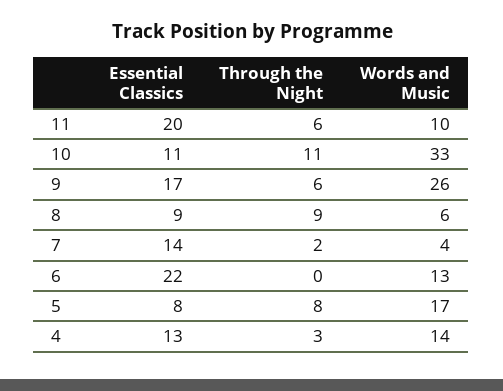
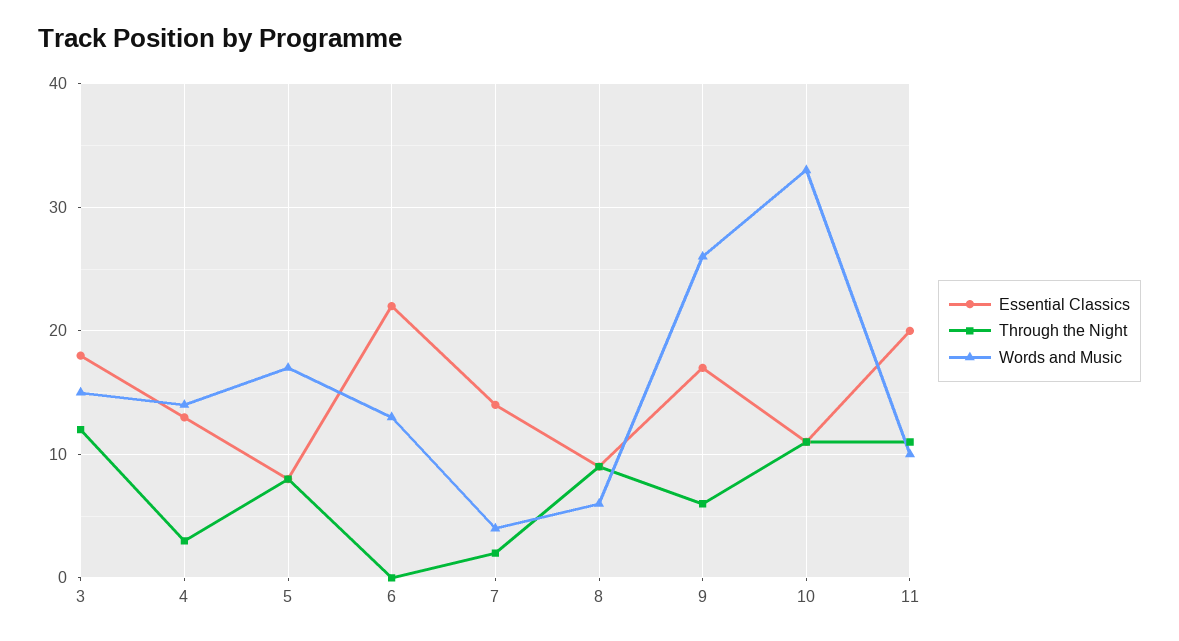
  {
    "Essential Classics": {
      "11": 20,
      "10": 11,
      "9": 17,
      "8": 9,
      "7": 14,
      "6": 22,
      "5": 8,
-     "4": 13
+     "4": 13,
+     "3": 18
    },
    "Through the Night": {
-     "11": 6,
+     "11": 11,
      "10": 11,
      "9": 6,
      "8": 9,
      "7": 2,
      "6": 0,
      "5": 8,
-     "4": 3
+     "4": 3,
+     "3": 12
    },
    "Words and Music": {
      "11": 10,
      "10": 33,
      "9": 26,
      "8": 6,
      "7": 4,
      "6": 13,
      "5": 17,
-     "4": 14
+     "4": 14,
+     "3": 15
    }
  }

